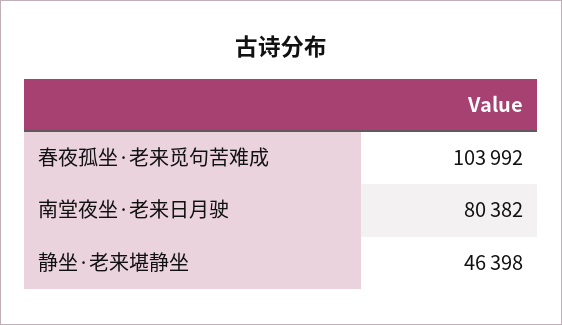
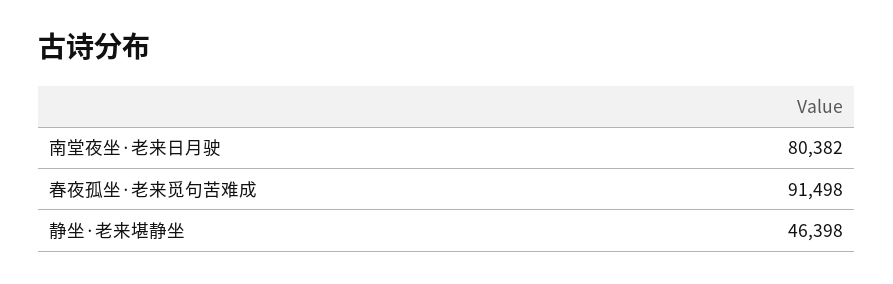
  {
-   "春夜孤坐·老来觅句苦难成": 103992,
+   "春夜孤坐·老来觅句苦难成": 91498,
    "南堂夜坐·老来日月驶": 80382,
    "静坐·老来堪静坐": 46398
  }

